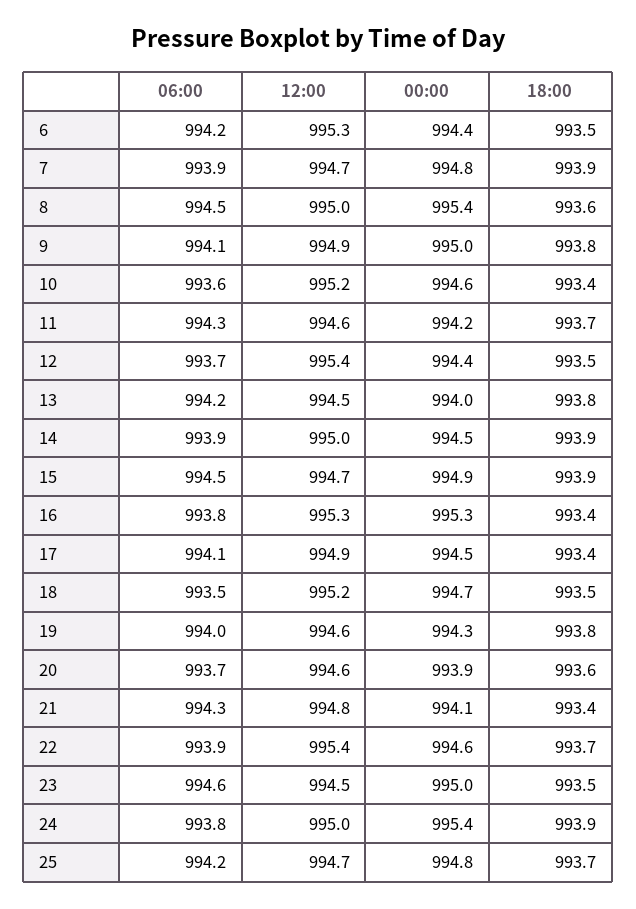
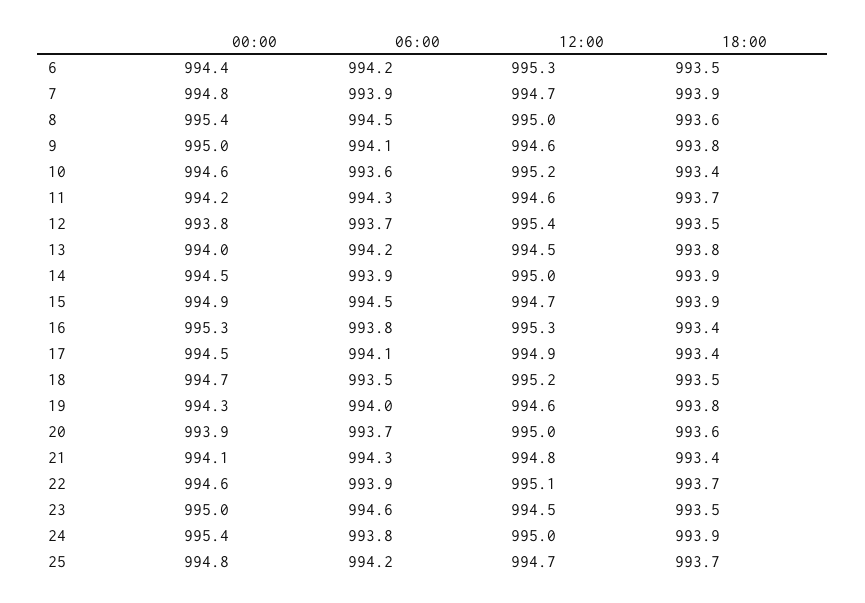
  {
    "06:00": {
      "6": 994.2,
      "7": 993.9,
      "8": 994.5,
      "9": 994.1,
      "10": 993.6,
      "11": 994.3,
      "12": 993.7,
      "13": 994.2,
      "14": 993.9,
      "15": 994.5,
      "16": 993.8,
      "17": 994.1,
      "18": 993.5,
      "19": 994,
      "20": 993.7,
      "21": 994.3,
      "22": 993.9,
      "23": 994.6,
      "24": 993.8,
      "25": 994.2
    },
    "12:00": {
      "6": 995.3,
      "7": 994.7,
      "8": 995,
-     "9": 994.9,
+     "9": 994.6,
      "10": 995.2,
      "11": 994.6,
      "12": 995.4,
      "13": 994.5,
      "14": 995,
      "15": 994.7,
      "16": 995.3,
      "17": 994.9,
      "18": 995.2,
      "19": 994.6,
-     "20": 994.6,
+     "20": 995,
      "21": 994.8,
-     "22": 995.4,
+     "22": 995.1,
      "23": 994.5,
      "24": 995,
      "25": 994.7
    },
    "00:00": {
      "6": 994.4,
      "7": 994.8,
      "8": 995.4,
      "9": 995,
      "10": 994.6,
      "11": 994.2,
-     "12": 994.4,
+     "12": 993.8,
      "13": 994,
      "14": 994.5,
      "15": 994.9,
      "16": 995.3,
      "17": 994.5,
      "18": 994.7,
      "19": 994.3,
      "20": 993.9,
      "21": 994.1,
      "22": 994.6,
      "23": 995,
      "24": 995.4,
      "25": 994.8
    },
    "18:00": {
      "6": 993.5,
      "7": 993.9,
      "8": 993.6,
      "9": 993.8,
      "10": 993.4,
      "11": 993.7,
      "12": 993.5,
      "13": 993.8,
      "14": 993.9,
      "15": 993.9,
      "16": 993.4,
      "17": 993.4,
      "18": 993.5,
      "19": 993.8,
      "20": 993.6,
      "21": 993.4,
      "22": 993.7,
      "23": 993.5,
      "24": 993.9,
      "25": 993.7
    }
  }

